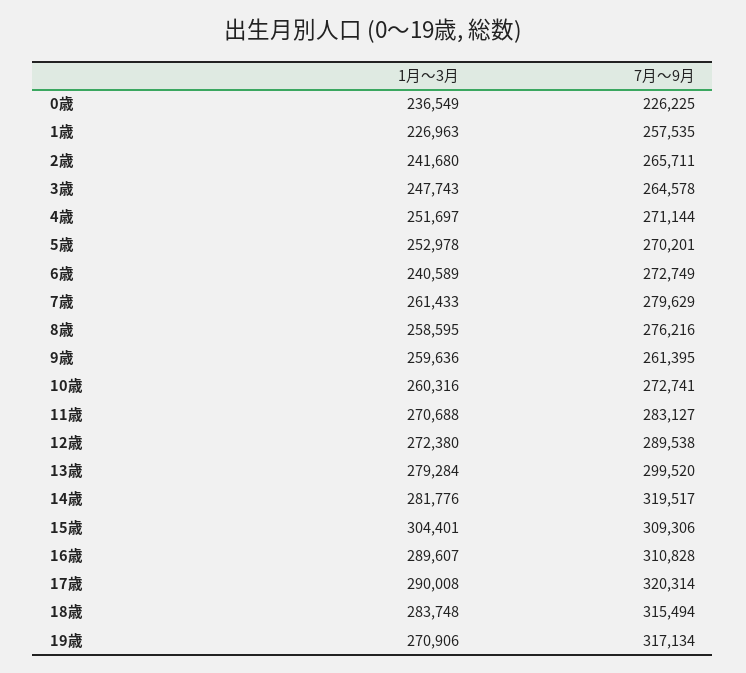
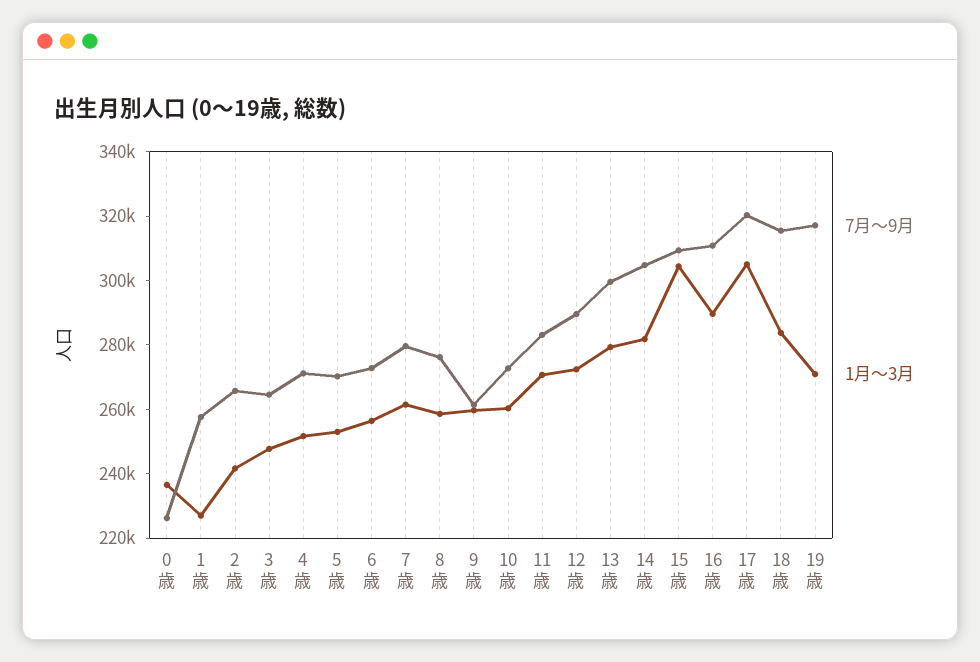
  {
    "1月～3月": {
      "0歳": 236549,
      "1歳": 226963,
      "2歳": 241680,
      "3歳": 247743,
      "4歳": 251697,
      "5歳": 252978,
-     "6歳": 240589,
+     "6歳": 255000,
      "7歳": 261433,
      "8歳": 258595,
      "9歳": 259636,
      "10歳": 260316,
      "11歳": 270688,
      "12歳": 272380,
      "13歳": 279284,
      "14歳": 281776,
      "15歳": 304401,
      "16歳": 289607,
-     "17歳": 290008,
+     "17歳": 305000,
      "18歳": 283748,
      "19歳": 270906
    },
    "7月～9月": {
      "0歳": 226225,
      "1歳": 257535,
      "2歳": 265711,
      "3歳": 264578,
      "4歳": 271144,
      "5歳": 270201,
      "6歳": 272749,
      "7歳": 279629,
      "8歳": 276216,
      "9歳": 261395,
      "10歳": 272741,
      "11歳": 283127,
      "12歳": 289538,
      "13歳": 299520,
-     "14歳": 319517,
+     "14歳": 305000,
      "15歳": 309306,
      "16歳": 310828,
      "17歳": 320314,
      "18歳": 315494,
      "19歳": 317134
    }
  }

